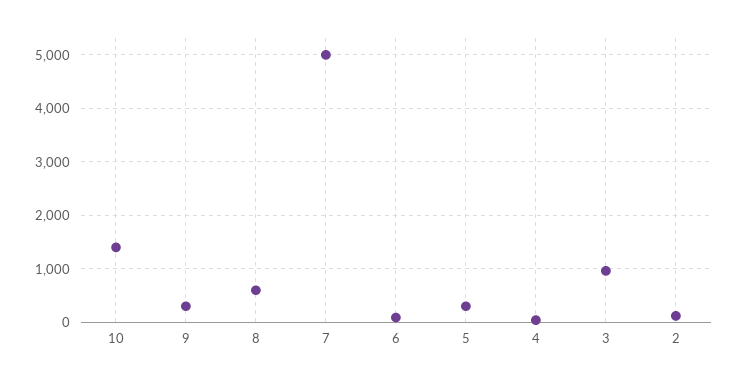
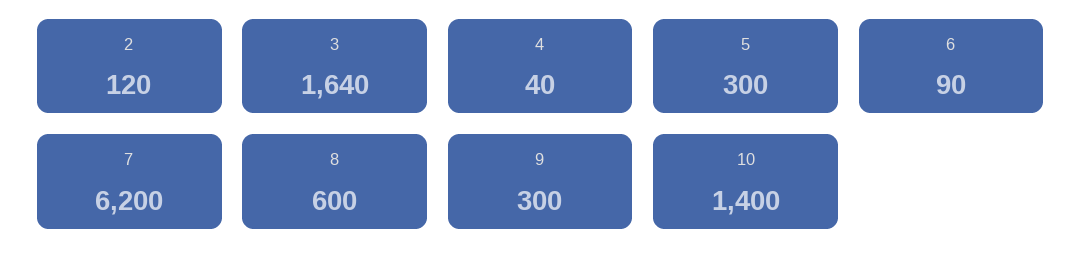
  {
    "10": 1400,
    "9": 300,
    "8": 600,
-   "7": 5000,
+   "7": 6200,
    "6": 90,
    "5": 300,
    "4": 40,
-   "3": 1000,
+   "3": 1640,
    "2": 120
  }

